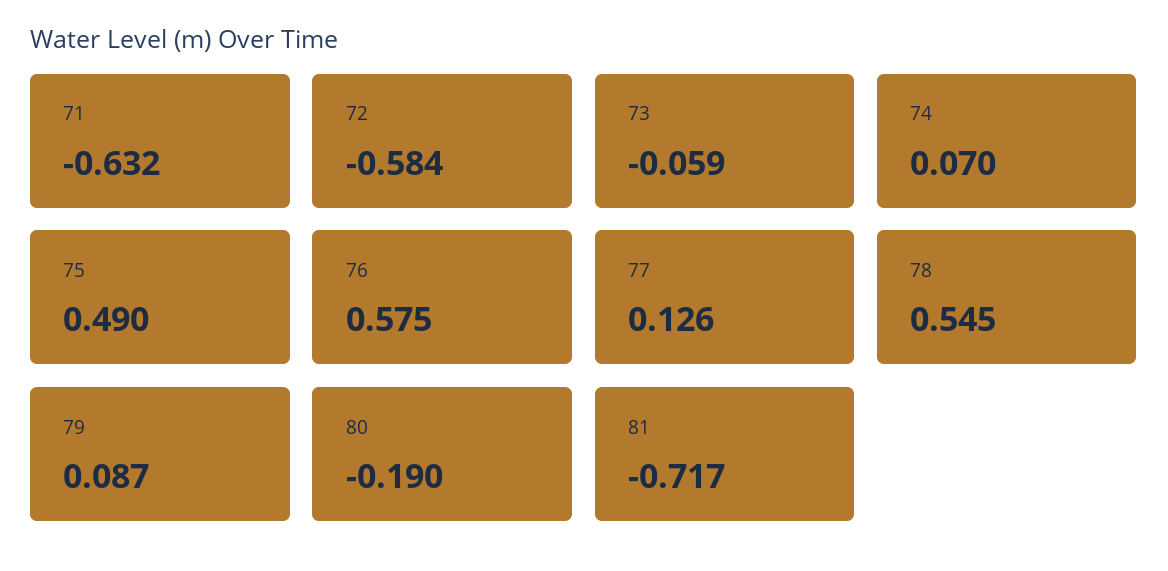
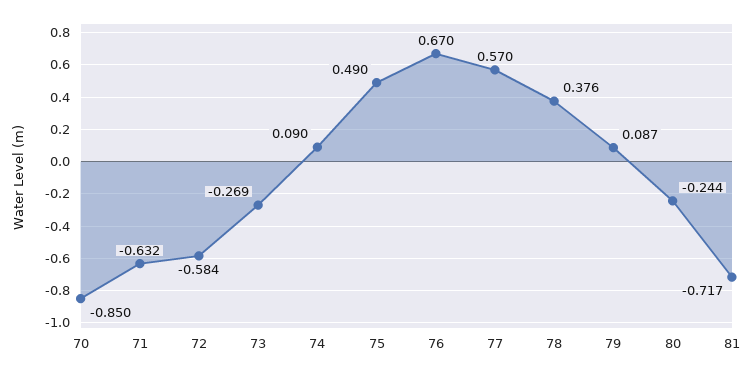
  {
    "71": -0.632,
    "72": -0.584,
-   "73": -0.059,
+   "73": -0.269,
-   "74": 0.07,
+   "74": 0.09,
    "75": 0.49,
-   "76": 0.575,
+   "76": 0.67,
-   "77": 0.126,
+   "77": 0.57,
-   "78": 0.545,
+   "78": 0.376,
    "79": 0.087,
-   "80": -0.19,
+   "80": -0.244,
-   "81": -0.717
+   "81": -0.717,
+   "70": -0.85
  }

